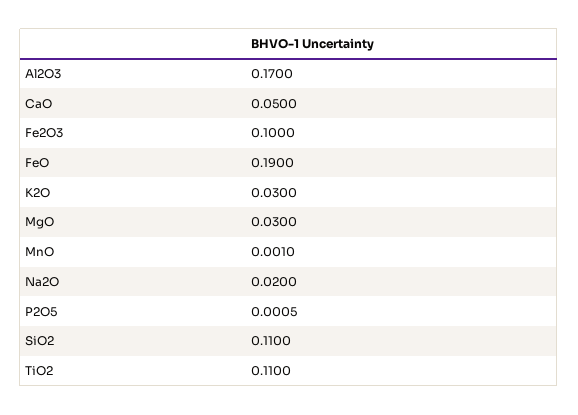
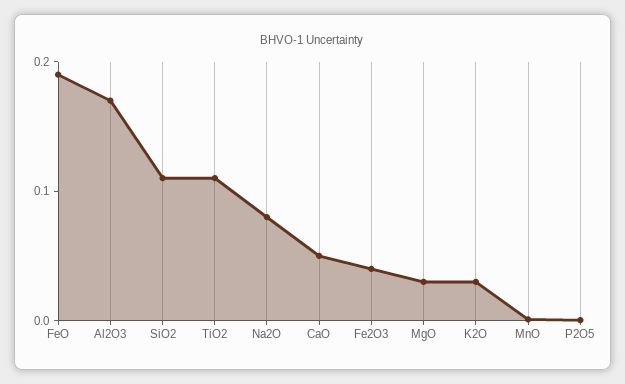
  {
    "Al2O3": 0.17,
    "CaO": 0.05,
-   "Fe2O3": 0.1,
+   "Fe2O3": 0.04,
    "FeO": 0.19,
    "K2O": 0.03,
    "MgO": 0.03,
    "MnO": 0.001,
-   "Na2O": 0.02,
+   "Na2O": 0.08,
    "P2O5": 0.0005,
    "SiO2": 0.11,
    "TiO2": 0.11
  }

